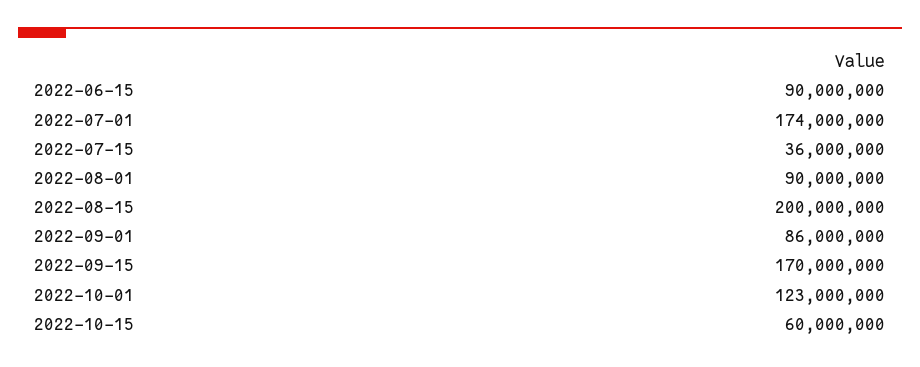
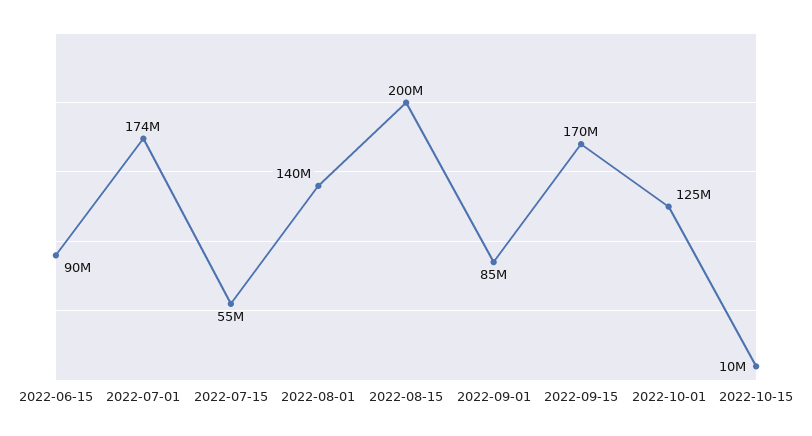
  {
    "2022-06-15": 90000000,
    "2022-07-01": 174000000,
-   "2022-07-15": 36000000,
+   "2022-07-15": 55000000,
-   "2022-08-01": 90000000,
+   "2022-08-01": 140000000,
    "2022-08-15": 200000000,
-   "2022-09-01": 86000000,
+   "2022-09-01": 85000000,
    "2022-09-15": 170000000,
-   "2022-10-01": 123000000,
+   "2022-10-01": 125000000,
-   "2022-10-15": 60000000
+   "2022-10-15": 10000000
  }

